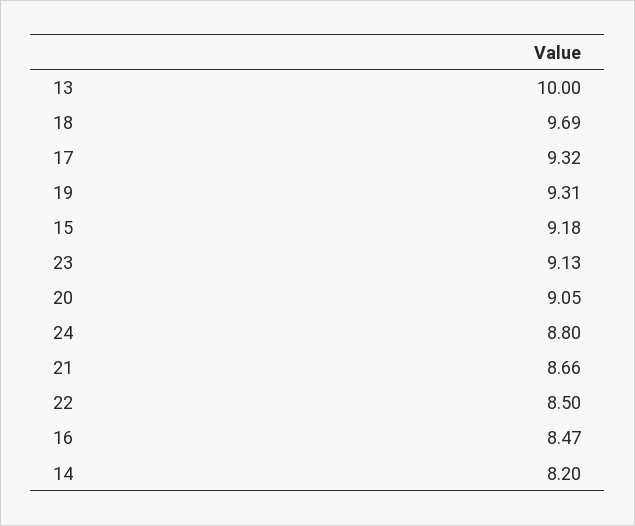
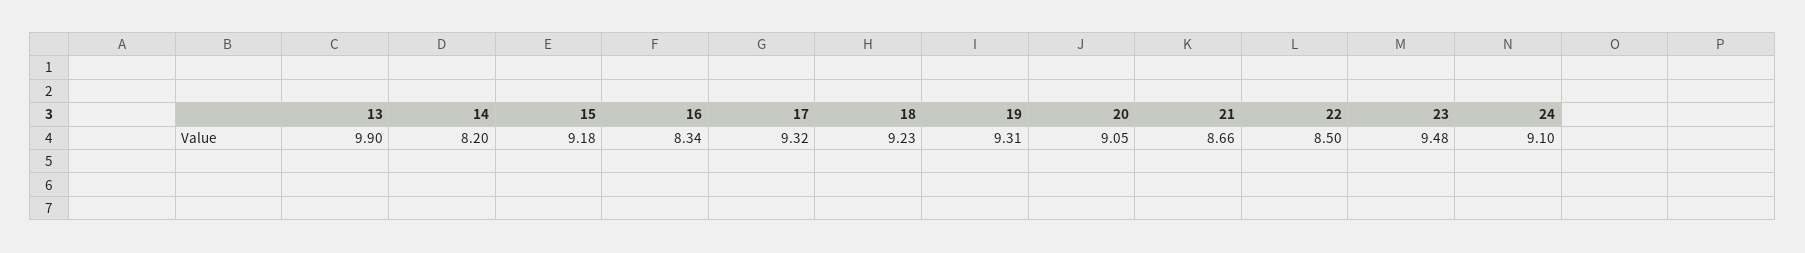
  {
-   "13": 10,
+   "13": 9.9,
-   "18": 9.69,
+   "18": 9.23,
    "17": 9.32,
    "19": 9.31,
    "15": 9.18,
-   "23": 9.13,
+   "23": 9.48,
    "20": 9.05,
-   "24": 8.8,
+   "24": 9.1,
    "21": 8.66,
    "22": 8.5,
-   "16": 8.47,
+   "16": 8.34,
    "14": 8.2
  }

